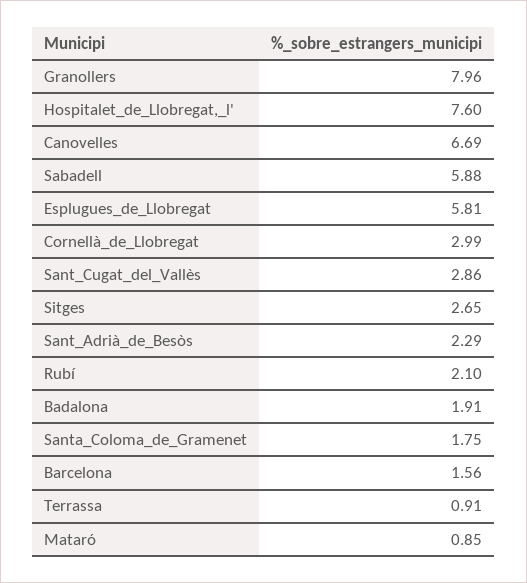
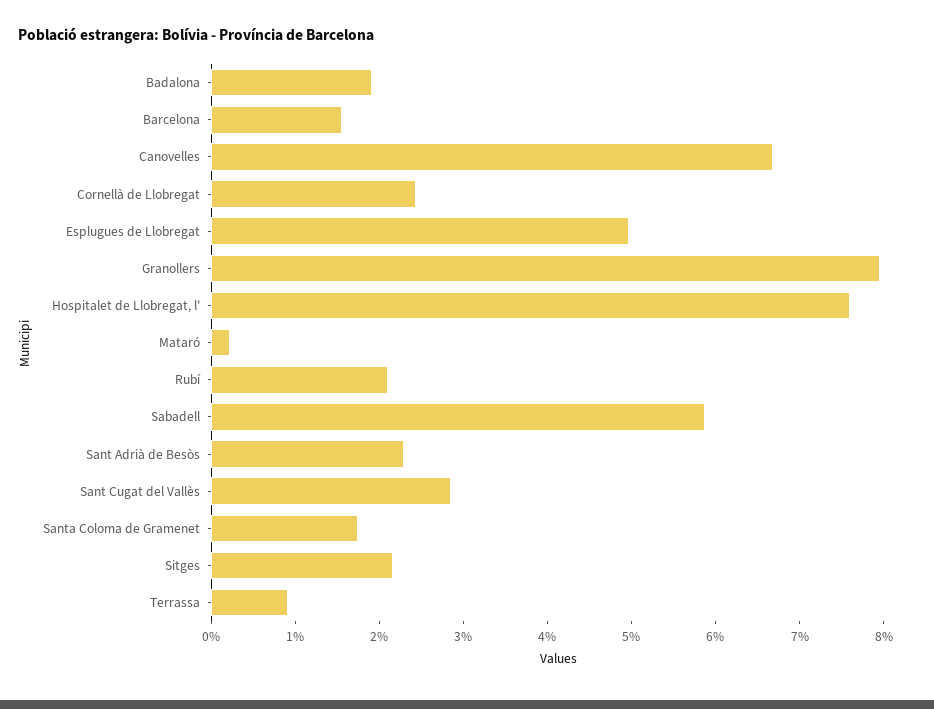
  {
    "Granollers": 7.96,
    "Hospitalet_de_Llobregat,_l'": 7.6,
    "Canovelles": 6.69,
    "Sabadell": 5.88,
-   "Esplugues_de_Llobregat": 5.81,
+   "Esplugues_de_Llobregat": 5,
-   "Cornellà_de_Llobregat": 2.99,
+   "Cornellà_de_Llobregat": 2.4,
    "Sant_Cugat_del_Vallès": 2.86,
-   "Sitges": 2.65,
+   "Sitges": 2.2,
    "Sant_Adrià_de_Besòs": 2.29,
    "Rubí": 2.1,
    "Badalona": 1.91,
    "Santa_Coloma_de_Gramenet": 1.75,
    "Barcelona": 1.56,
    "Terrassa": 0.91,
-   "Mataró": 0.85
+   "Mataró": 0.2
  }

